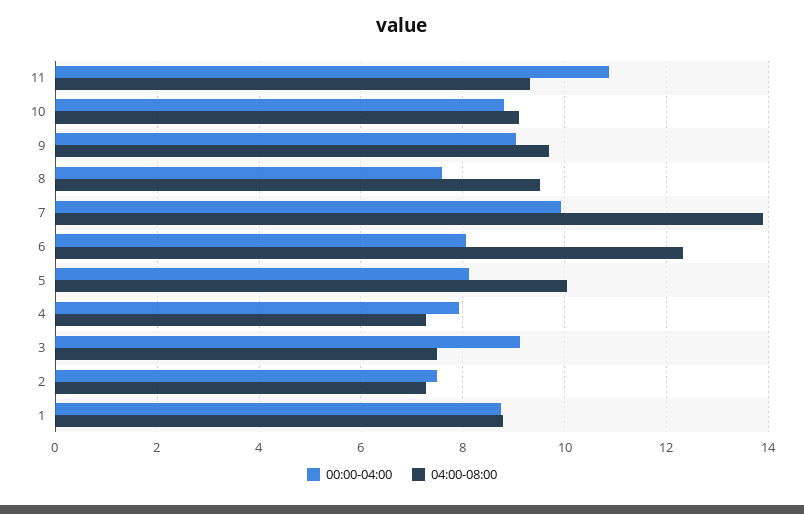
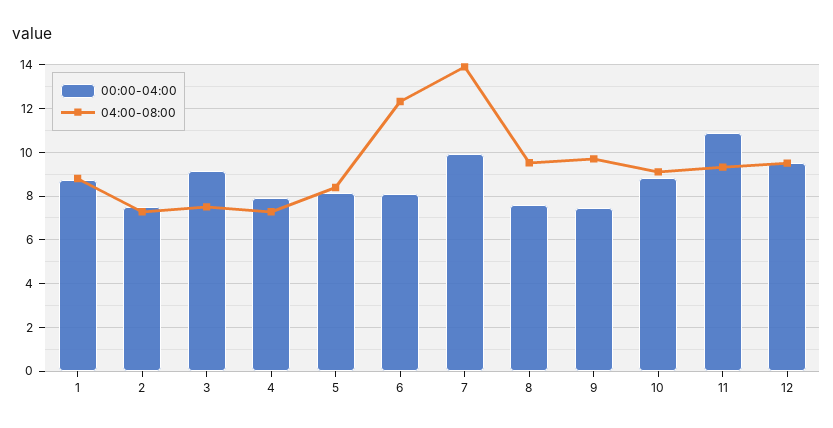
  {
    "00:00-04:00": {
      "11": 10.8,
      "10": 8.8,
-     "9": 9,
+     "9": 7.5,
      "8": 7.6,
      "7": 10,
      "6": 8,
      "5": 8.2,
      "4": 8,
      "3": 9.2,
      "2": 7.6,
-     "1": 8.8
+     "1": 8.8,
+     "12": 9.5
    },
    "04:00-08:00": {
      "11": 9.4,
      "10": 9.2,
      "9": 9.8,
      "8": 9.6,
      "7": 14,
      "6": 12.4,
-     "5": 10,
+     "5": 8.5,
      "4": 7.2,
      "3": 7.6,
      "2": 7.2,
-     "1": 8.8
+     "1": 8.8,
+     "12": 9.5
    }
  }

